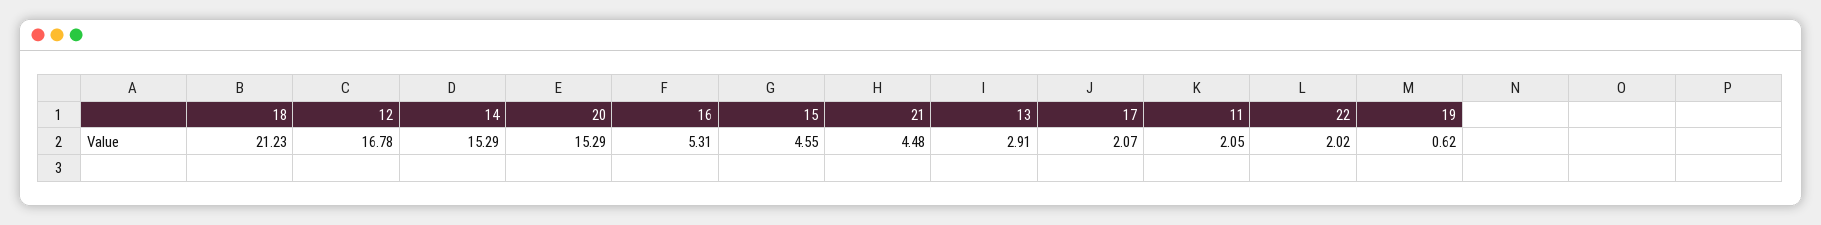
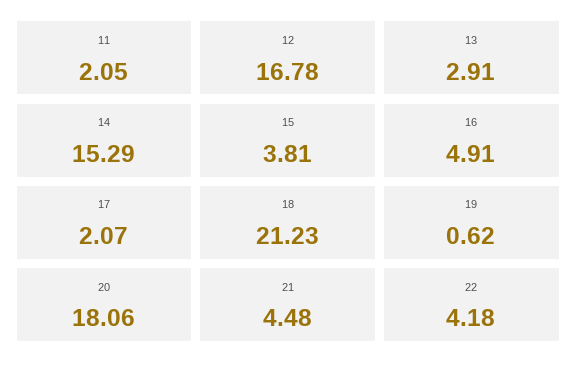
  {
    "18": 21.23,
    "12": 16.78,
    "14": 15.29,
-   "20": 15.29,
+   "20": 18.06,
-   "16": 5.31,
+   "16": 4.91,
-   "15": 4.55,
+   "15": 3.81,
    "21": 4.48,
    "13": 2.91,
    "17": 2.07,
    "11": 2.05,
-   "22": 2.02,
+   "22": 4.18,
    "19": 0.62
  }

